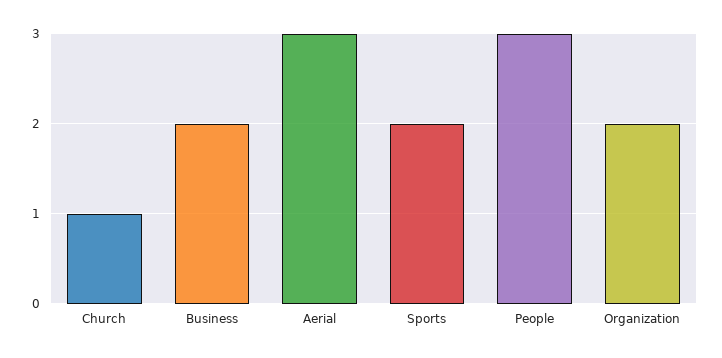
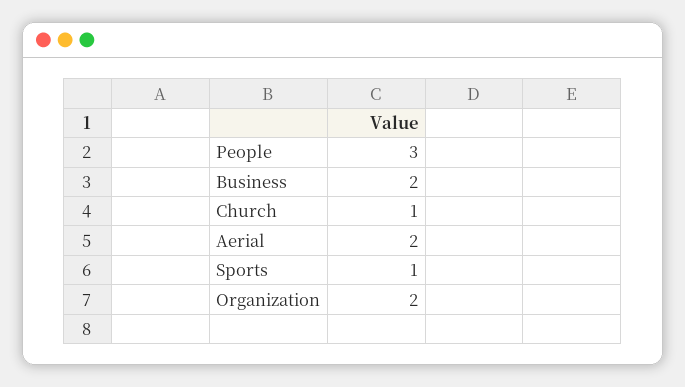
  {
    "Church": 1,
    "Business": 2,
-   "Aerial": 3,
+   "Aerial": 2,
-   "Sports": 2,
+   "Sports": 1,
    "People": 3,
    "Organization": 2
  }

